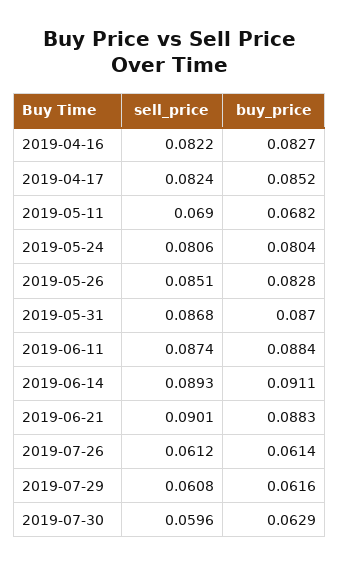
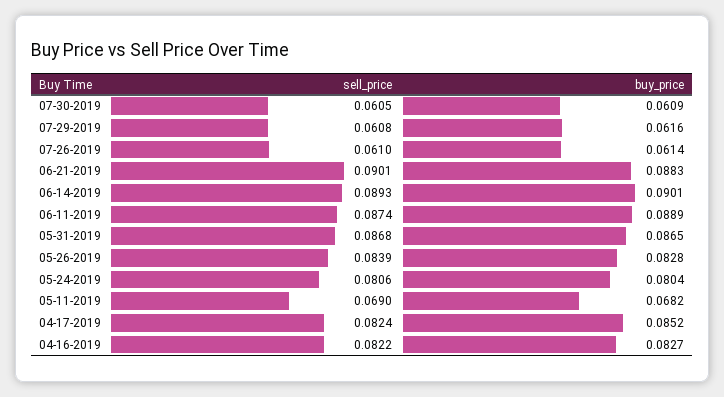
  {
    "sell_price": {
      "2019-04-16": 0.0822,
      "2019-04-17": 0.0824,
      "2019-05-11": 0.069,
      "2019-05-24": 0.0806,
-     "2019-05-26": 0.0851,
+     "2019-05-26": 0.0839,
      "2019-05-31": 0.0868,
      "2019-06-11": 0.0874,
      "2019-06-14": 0.0893,
      "2019-06-21": 0.0901,
-     "2019-07-26": 0.0612,
+     "2019-07-26": 0.061,
      "2019-07-29": 0.0608,
-     "2019-07-30": 0.0596
+     "2019-07-30": 0.0605
    },
    "buy_price": {
      "2019-04-16": 0.0827,
      "2019-04-17": 0.0852,
      "2019-05-11": 0.0682,
      "2019-05-24": 0.0804,
      "2019-05-26": 0.0828,
-     "2019-05-31": 0.087,
+     "2019-05-31": 0.0865,
-     "2019-06-11": 0.0884,
+     "2019-06-11": 0.0889,
-     "2019-06-14": 0.0911,
+     "2019-06-14": 0.0901,
      "2019-06-21": 0.0883,
      "2019-07-26": 0.0614,
      "2019-07-29": 0.0616,
-     "2019-07-30": 0.0629
+     "2019-07-30": 0.0609
    }
  }

